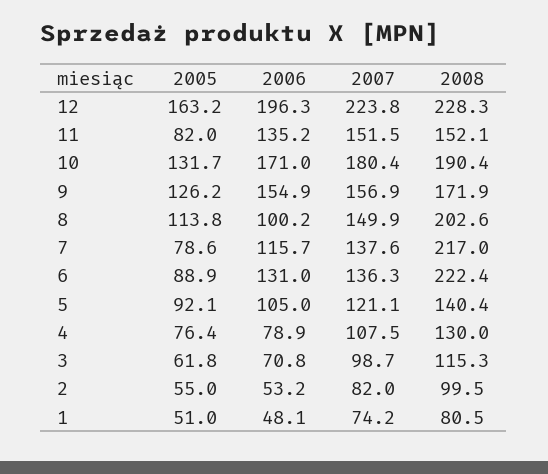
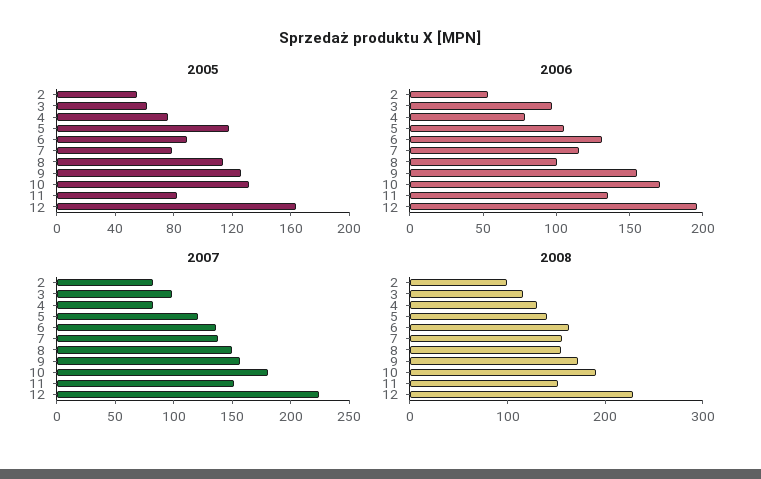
  {
    "2005": {
      "12": 163.2,
      "11": 82,
      "10": 131.7,
      "9": 126.2,
      "8": 113.8,
      "7": 78.6,
      "6": 88.9,
-     "5": 92.1,
+     "5": 120,
      "4": 76.4,
      "3": 61.8,
-     "2": 55,
+     "2": 55
-     "1": 51
    },
    "2006": {
      "12": 196.3,
      "11": 135.2,
      "10": 171,
      "9": 154.9,
      "8": 100.2,
      "7": 115.7,
      "6": 131,
      "5": 105,
      "4": 78.9,
-     "3": 70.8,
+     "3": 100,
-     "2": 53.2,
+     "2": 53.2
-     "1": 48.1
    },
    "2007": {
      "12": 223.8,
      "11": 151.5,
      "10": 180.4,
      "9": 156.9,
      "8": 149.9,
      "7": 137.6,
      "6": 136.3,
      "5": 121.1,
-     "4": 107.5,
+     "4": 80,
      "3": 98.7,
-     "2": 82,
+     "2": 82
-     "1": 74.2
    },
    "2008": {
      "12": 228.3,
      "11": 152.1,
      "10": 190.4,
      "9": 171.9,
-     "8": 202.6,
+     "8": 160,
-     "7": 217,
+     "7": 160,
-     "6": 222.4,
+     "6": 160,
      "5": 140.4,
      "4": 130,
      "3": 115.3,
-     "2": 99.5,
+     "2": 99.5
-     "1": 80.5
    }
  }

